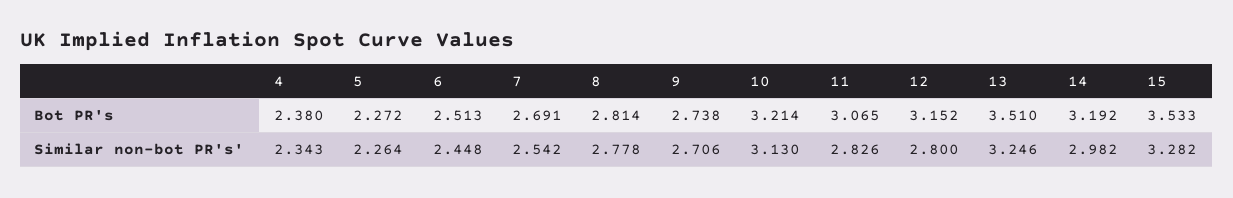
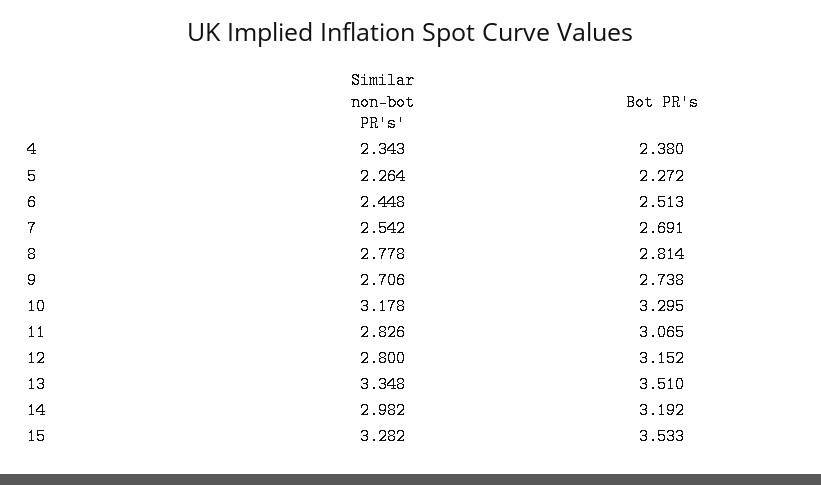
  {
    "4": {
      "Bot PR's": 2.38,
      "Similar non-bot PR's'": 2.343
    },
    "5": {
      "Bot PR's": 2.272,
      "Similar non-bot PR's'": 2.264
    },
    "6": {
      "Bot PR's": 2.513,
      "Similar non-bot PR's'": 2.448
    },
    "7": {
      "Bot PR's": 2.691,
      "Similar non-bot PR's'": 2.542
    },
    "8": {
      "Bot PR's": 2.814,
      "Similar non-bot PR's'": 2.778
    },
    "9": {
      "Bot PR's": 2.738,
      "Similar non-bot PR's'": 2.706
    },
    "10": {
-     "Bot PR's": 3.214,
+     "Bot PR's": 3.295,
-     "Similar non-bot PR's'": 3.13
+     "Similar non-bot PR's'": 3.178
    },
    "11": {
      "Bot PR's": 3.065,
      "Similar non-bot PR's'": 2.826
    },
    "12": {
      "Bot PR's": 3.152,
      "Similar non-bot PR's'": 2.8
    },
    "13": {
      "Bot PR's": 3.51,
-     "Similar non-bot PR's'": 3.246
+     "Similar non-bot PR's'": 3.348
    },
    "14": {
      "Bot PR's": 3.192,
      "Similar non-bot PR's'": 2.982
    },
    "15": {
      "Bot PR's": 3.533,
      "Similar non-bot PR's'": 3.282
    }
  }

